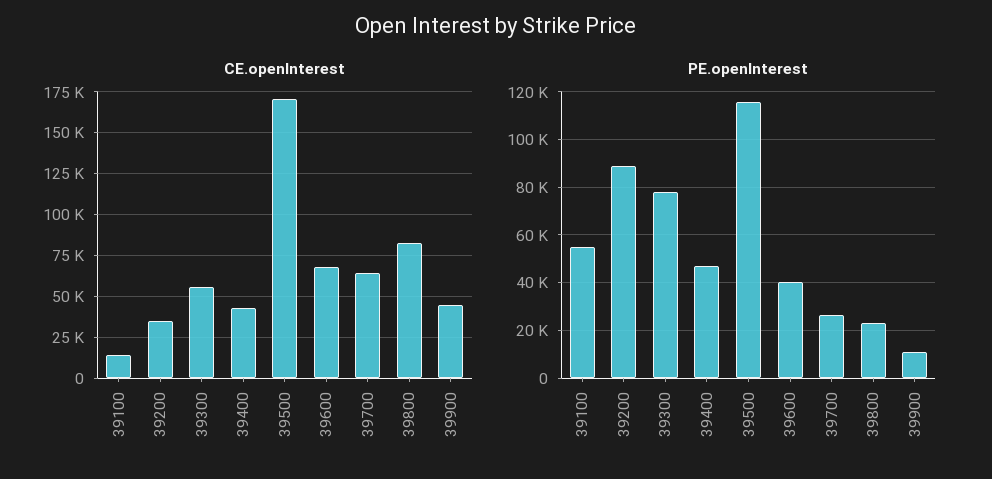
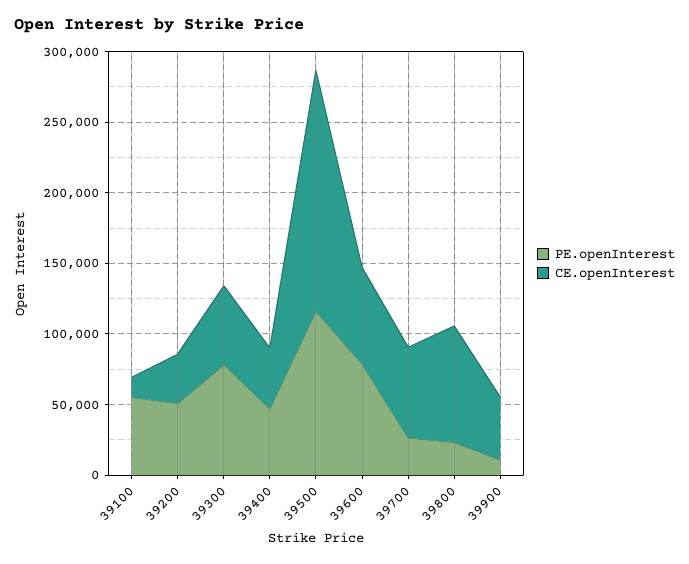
  {
    "CE.openInterest": {
      "39100": 15000,
      "39200": 35000,
      "39300": 55000,
      "39400": 45000,
      "39500": 170000,
      "39600": 70000,
      "39700": 65000,
      "39800": 80000,
      "39900": 45000
    },
    "PE.openInterest": {
      "39100": 55000,
-     "39200": 90000,
+     "39200": 50000,
      "39300": 80000,
      "39400": 45000,
      "39500": 115000,
-     "39600": 40000,
+     "39600": 80000,
      "39700": 25000,
      "39800": 25000,
      "39900": 10000
    }
  }

